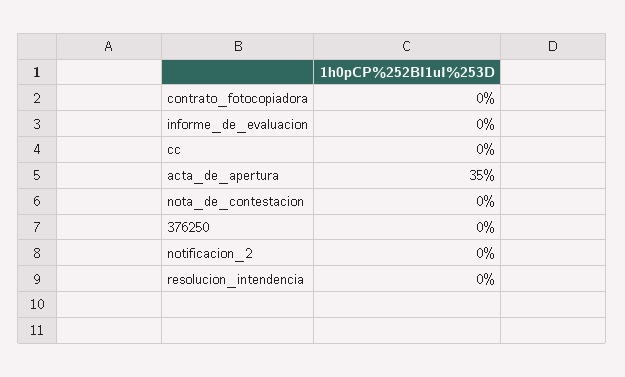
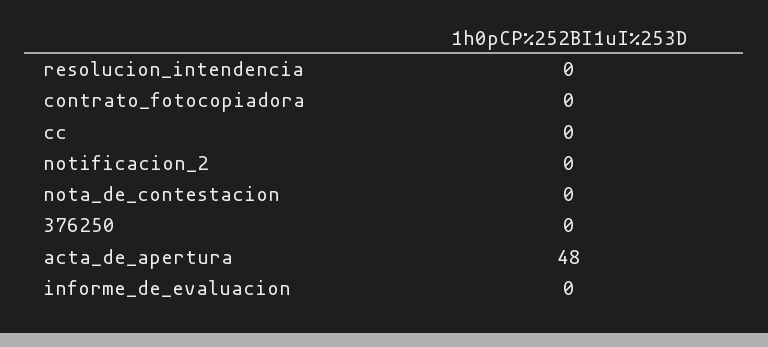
  {
    "contrato_fotocopiadora": 0,
    "informe_de_evaluacion": 0,
    "cc": 0,
-   "acta_de_apertura": 35,
+   "acta_de_apertura": 48,
    "nota_de_contestacion": 0,
    "376250": 0,
    "notificacion_2": 0,
    "resolucion_intendencia": 0
  }

